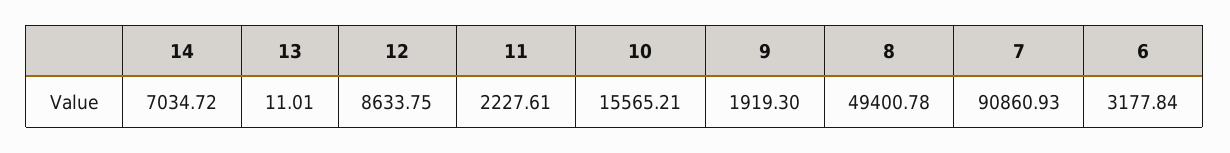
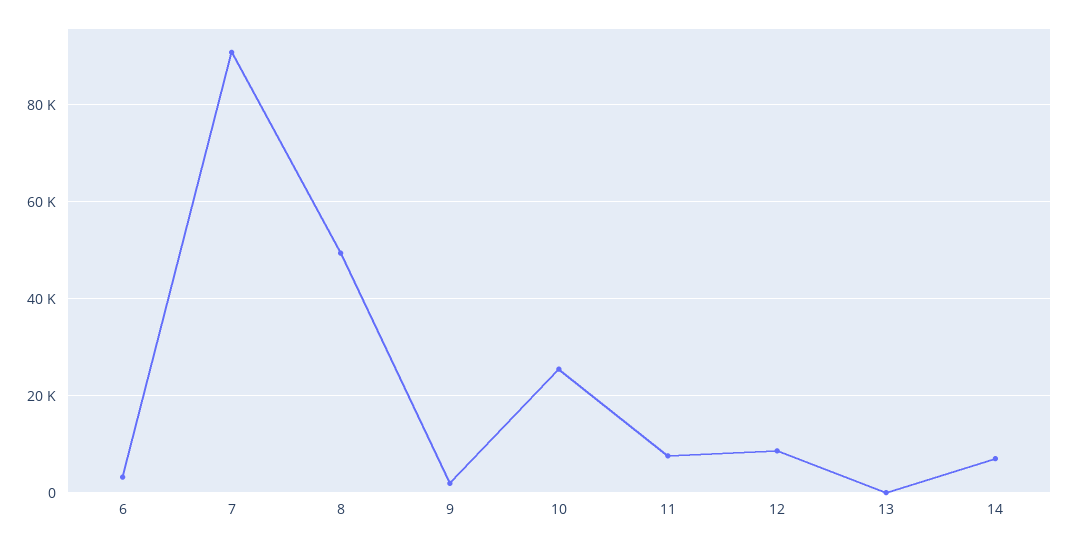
  {
    "14": 7034.72,
    "13": 11.01,
    "12": 8633.75,
-   "11": 2227.61,
+   "11": 8000,
-   "10": 15565.21,
+   "10": 26000,
    "9": 1919.3,
    "8": 49400.78,
    "7": 90860.93,
    "6": 3177.84
  }

